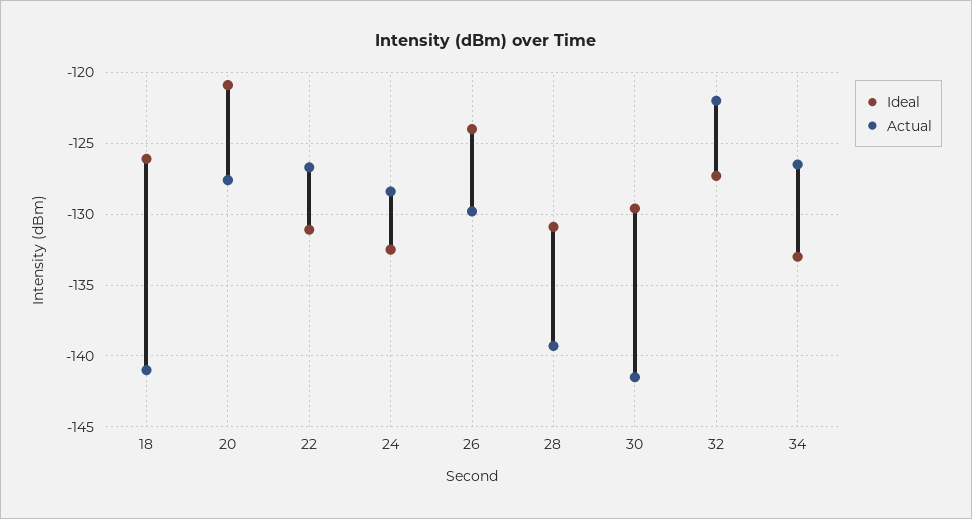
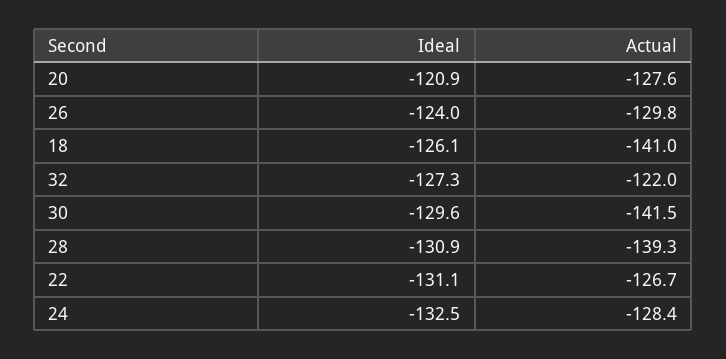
  {
    "Ideal": {
      "18": -126.1,
      "20": -120.9,
      "22": -131.1,
      "24": -132.5,
      "26": -124,
      "28": -130.9,
      "30": -129.6,
-     "32": -127.3,
+     "32": -127.3
-     "34": -133
    },
    "Actual": {
      "18": -141,
      "20": -127.6,
      "22": -126.7,
      "24": -128.4,
      "26": -129.8,
      "28": -139.3,
      "30": -141.5,
-     "32": -122,
+     "32": -122
-     "34": -126.5
    }
  }

